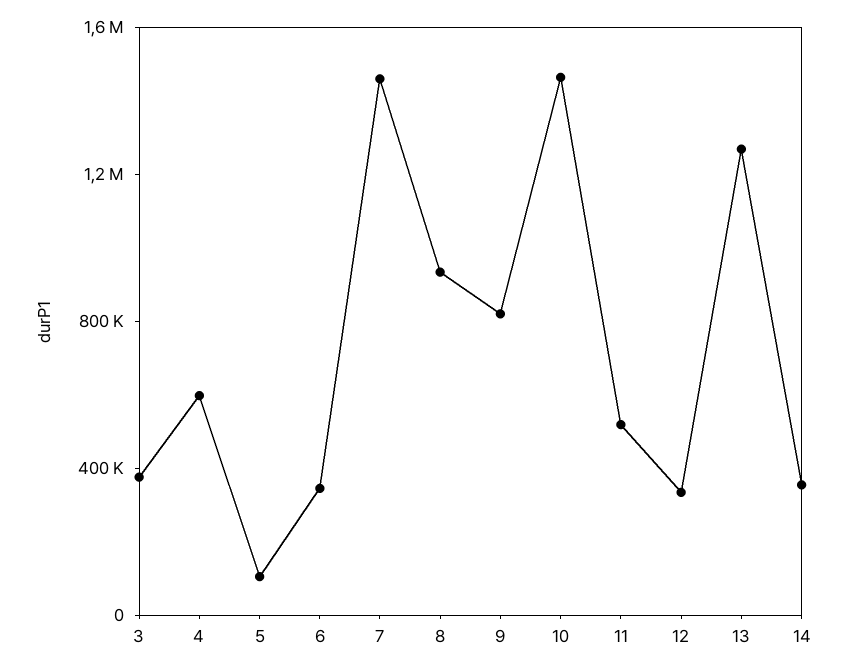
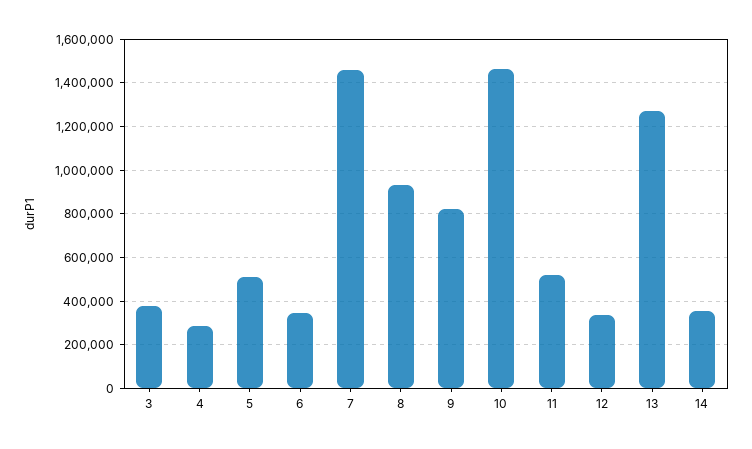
  {
    "3": 400000,
-   "4": 600000,
+   "4": 300000,
-   "5": 100000,
+   "5": 500000,
    "6": 350000,
    "7": 1450000,
    "8": 950000,
    "9": 800000,
    "10": 1450000,
    "11": 500000,
    "12": 350000,
    "13": 1250000,
    "14": 350000
  }

